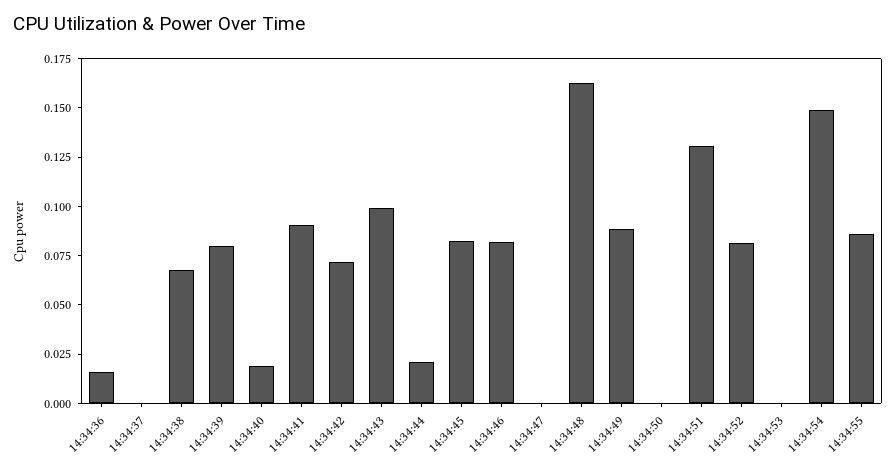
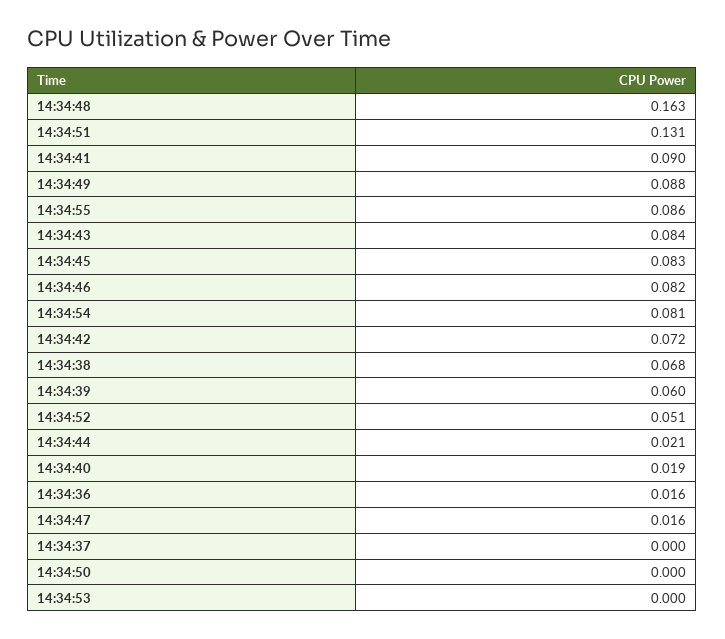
  {
    "14:34:36": 0.016,
    "14:34:37": 0,
    "14:34:38": 0.068,
-   "14:34:39": 0.08,
+   "14:34:39": 0.06,
    "14:34:40": 0.019,
    "14:34:41": 0.09,
    "14:34:42": 0.072,
-   "14:34:43": 0.1,
+   "14:34:43": 0.084,
    "14:34:44": 0.021,
    "14:34:45": 0.083,
    "14:34:46": 0.082,
-   "14:34:47": 0,
+   "14:34:47": 0.016,
    "14:34:48": 0.163,
    "14:34:49": 0.088,
    "14:34:50": 0,
    "14:34:51": 0.131,
-   "14:34:52": 0.08,
+   "14:34:52": 0.051,
    "14:34:53": 0,
-   "14:34:54": 0.15,
+   "14:34:54": 0.081,
    "14:34:55": 0.086
  }

